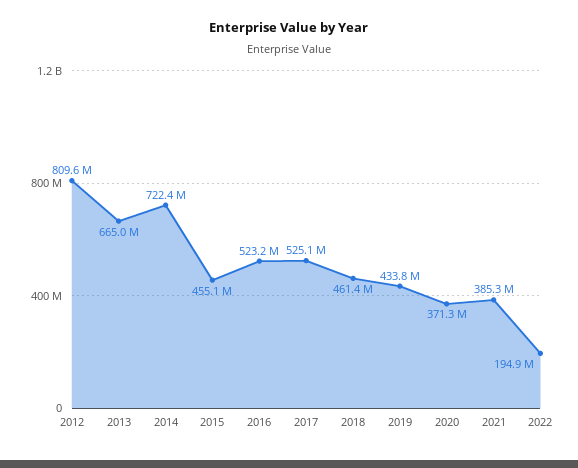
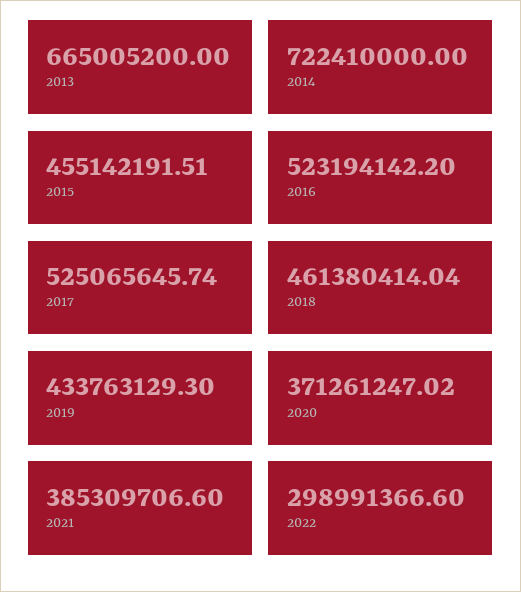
  {
-   "2012": 809600000,
    "2013": 665005200,
    "2014": 722410000,
    "2015": 455142191.51,
    "2016": 523194142.2,
    "2017": 525065645.74,
    "2018": 461380414.04,
    "2019": 433763129.3,
    "2020": 371261247.02,
    "2021": 385309706.6,
-   "2022": 194900000
+   "2022": 298991366.6
  }

